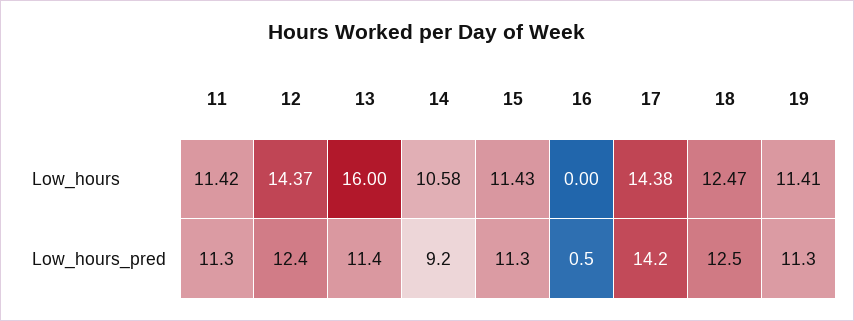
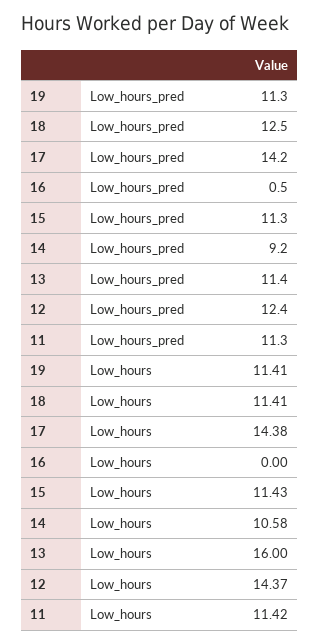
  {
    "11": {
      "Low_hours": 11.42,
      "Low_hours_pred": 11.3
    },
    "12": {
      "Low_hours": 14.37,
      "Low_hours_pred": 12.4
    },
    "13": {
      "Low_hours": 16,
      "Low_hours_pred": 11.4
    },
    "14": {
      "Low_hours": 10.58,
      "Low_hours_pred": 9.2
    },
    "15": {
      "Low_hours": 11.43,
      "Low_hours_pred": 11.3
    },
    "16": {
      "Low_hours": 0,
      "Low_hours_pred": 0.5
    },
    "17": {
      "Low_hours": 14.38,
      "Low_hours_pred": 14.2
    },
    "18": {
-     "Low_hours": 12.47,
+     "Low_hours": 11.41,
      "Low_hours_pred": 12.5
    },
    "19": {
      "Low_hours": 11.41,
      "Low_hours_pred": 11.3
    }
  }

